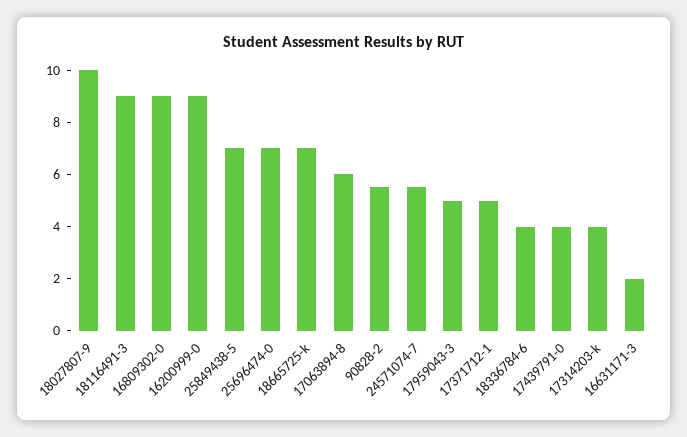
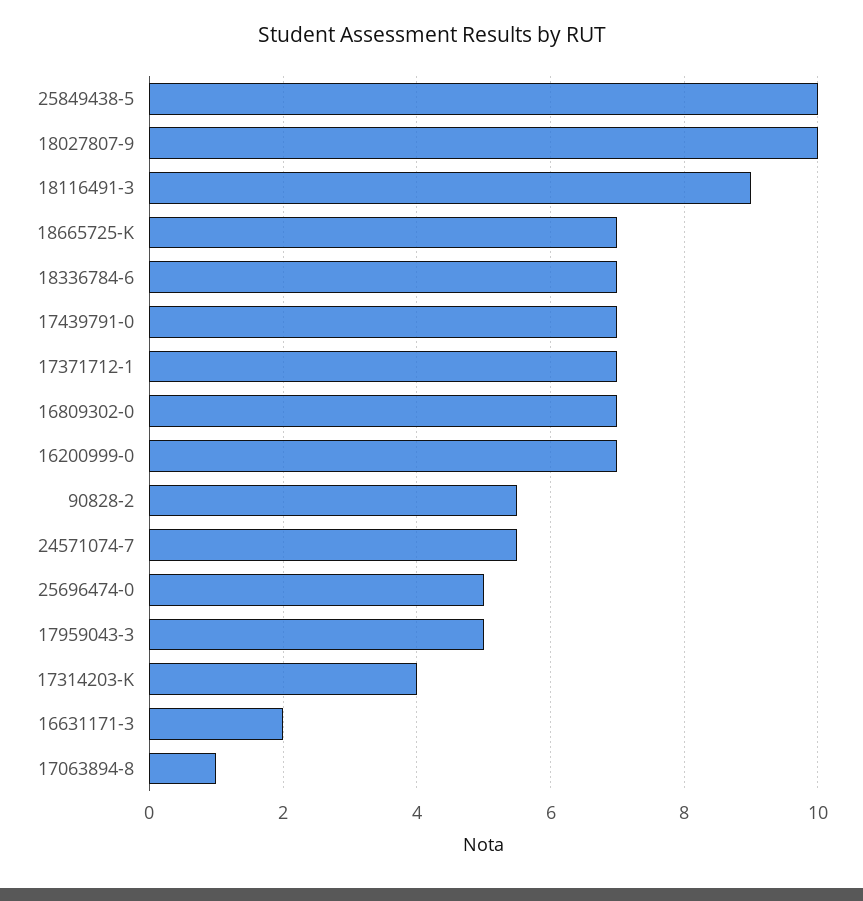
  {
    "18027807-9": 10,
    "18116491-3": 9,
-   "16809302-0": 9,
+   "16809302-0": 7,
-   "16200999-0": 9,
+   "16200999-0": 7,
-   "25849438-5": 7,
+   "25849438-5": 10,
-   "25696474-0": 7,
+   "25696474-0": 5,
    "18665725-k": 7,
-   "17063894-8": 6,
+   "17063894-8": 1,
    "90828-2": 5.5,
    "24571074-7": 5.5,
    "17959043-3": 5,
-   "17371712-1": 5,
+   "17371712-1": 7,
-   "18336784-6": 4,
+   "18336784-6": 7,
-   "17439791-0": 4,
+   "17439791-0": 7,
    "17314203-k": 4,
    "16631171-3": 2
  }

